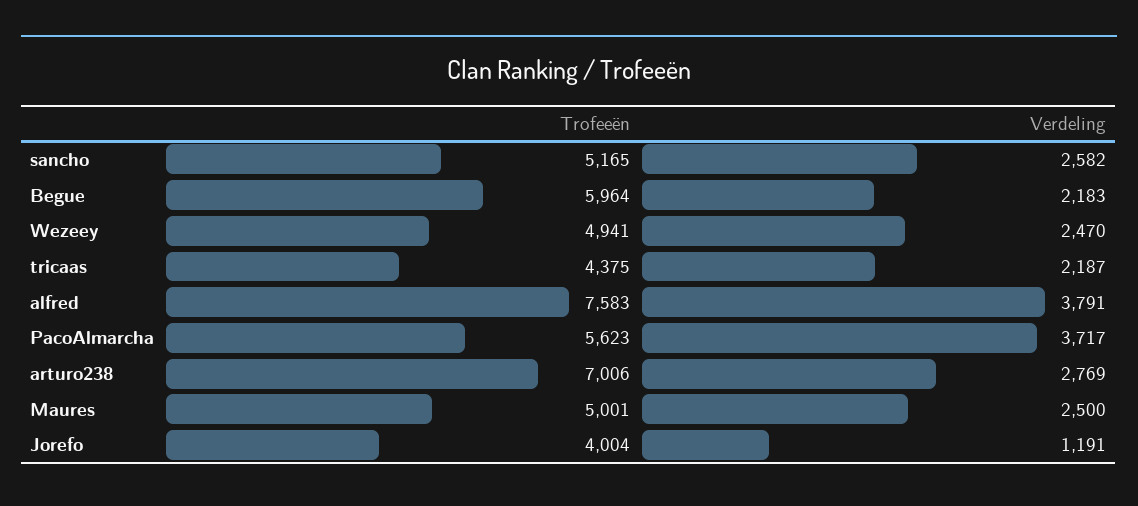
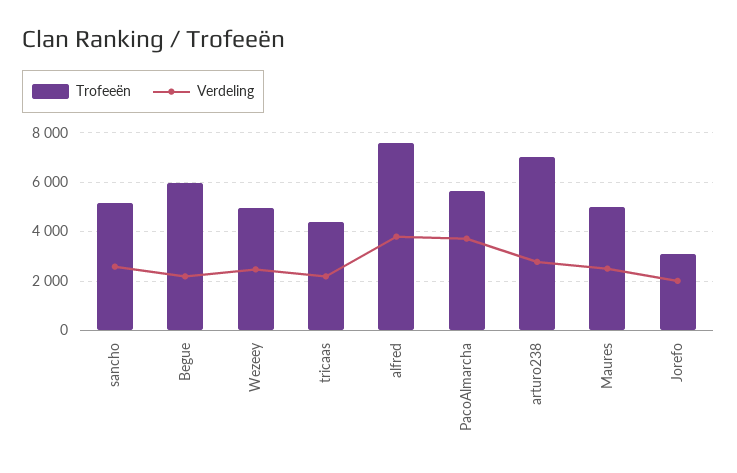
  {
    "Trofeeën": {
      "sancho": 5165,
      "Begue": 5964,
      "Wezeey": 4941,
      "tricaas": 4375,
      "alfred": 7583,
      "PacoAlmarcha": 5623,
      "arturo238": 7006,
      "Maures": 5001,
-     "Jorefo": 4004
+     "Jorefo": 3000
    },
    "Verdeling": {
      "sancho": 2582,
      "Begue": 2183,
      "Wezeey": 2470,
      "tricaas": 2187,
      "alfred": 3791,
      "PacoAlmarcha": 3717,
      "arturo238": 2769,
      "Maures": 2500,
-     "Jorefo": 1191
+     "Jorefo": 2000
    }
  }

